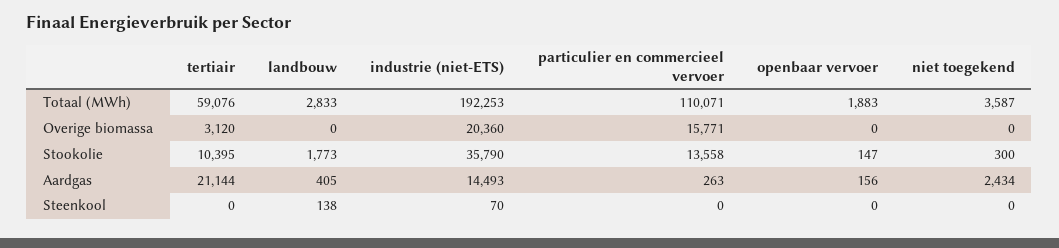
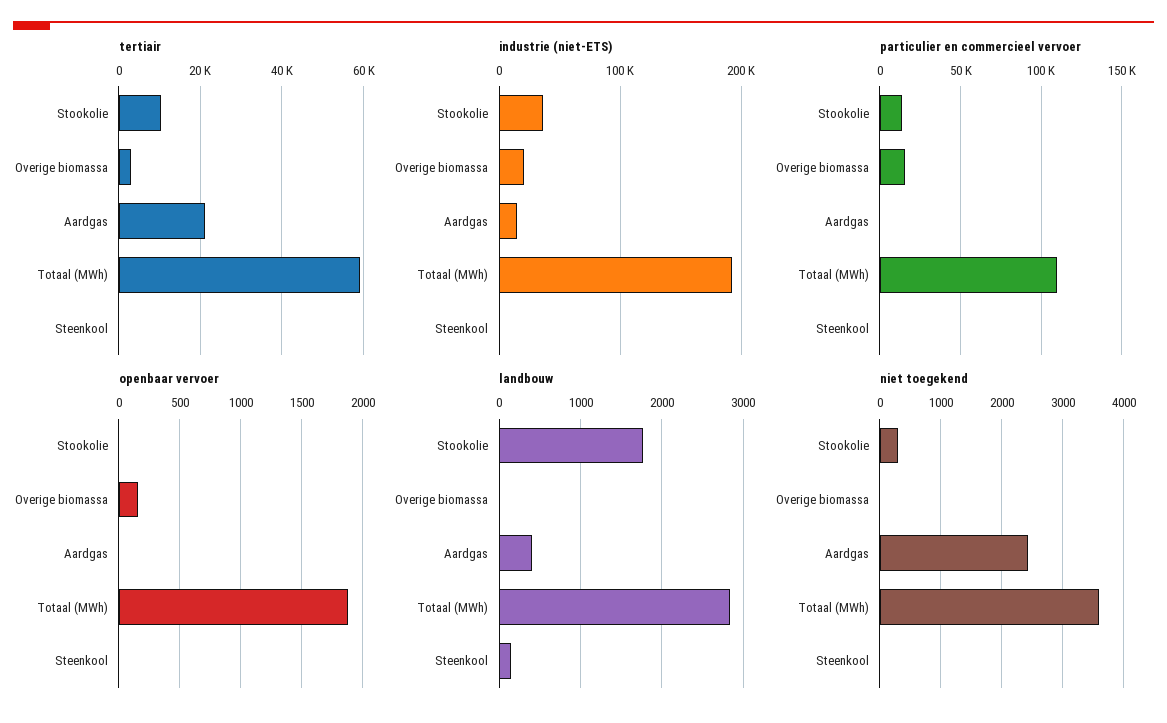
  {
    "tertiair": {
      "Totaal (MWh)": 59076,
      "Overige biomassa": 3120,
      "Stookolie": 10395,
      "Aardgas": 21144,
      "Steenkool": 0
    },
    "landbouw": {
      "Totaal (MWh)": 2833,
      "Overige biomassa": 0,
      "Stookolie": 1773,
      "Aardgas": 405,
      "Steenkool": 138
    },
    "industrie (niet-ETS)": {
      "Totaal (MWh)": 192253,
      "Overige biomassa": 20360,
      "Stookolie": 35790,
      "Aardgas": 14493,
      "Steenkool": 70
    },
    "particulier en commercieel vervoer": {
      "Totaal (MWh)": 110071,
      "Overige biomassa": 15771,
      "Stookolie": 13558,
      "Aardgas": 263,
      "Steenkool": 0
    },
    "openbaar vervoer": {
      "Totaal (MWh)": 1883,
-     "Overige biomassa": 0,
+     "Overige biomassa": 150,
-     "Stookolie": 147,
+     "Stookolie": 0,
-     "Aardgas": 156,
+     "Aardgas": 0,
      "Steenkool": 0
    },
    "niet toegekend": {
      "Totaal (MWh)": 3587,
      "Overige biomassa": 0,
      "Stookolie": 300,
      "Aardgas": 2434,
      "Steenkool": 0
    }
  }

